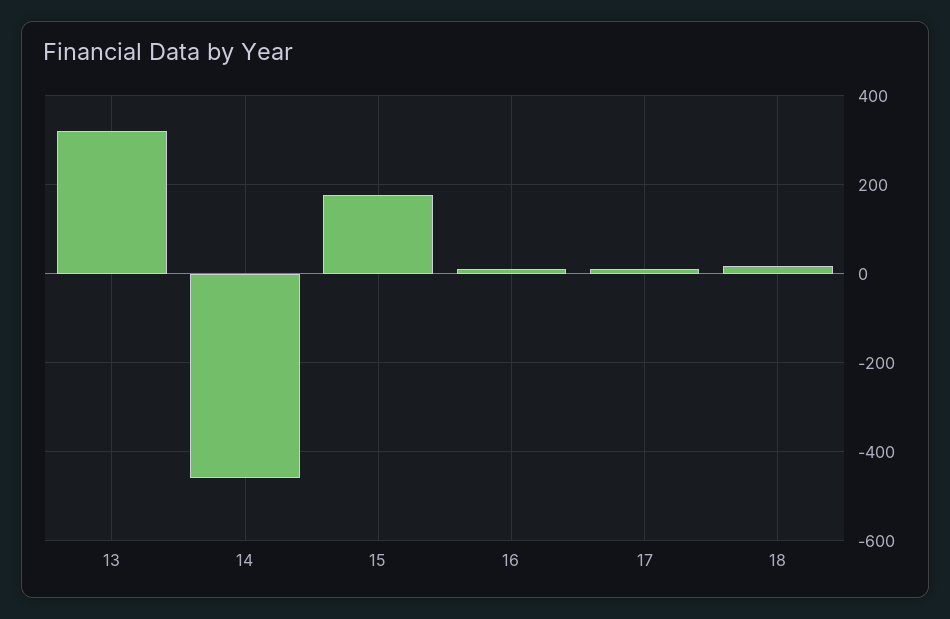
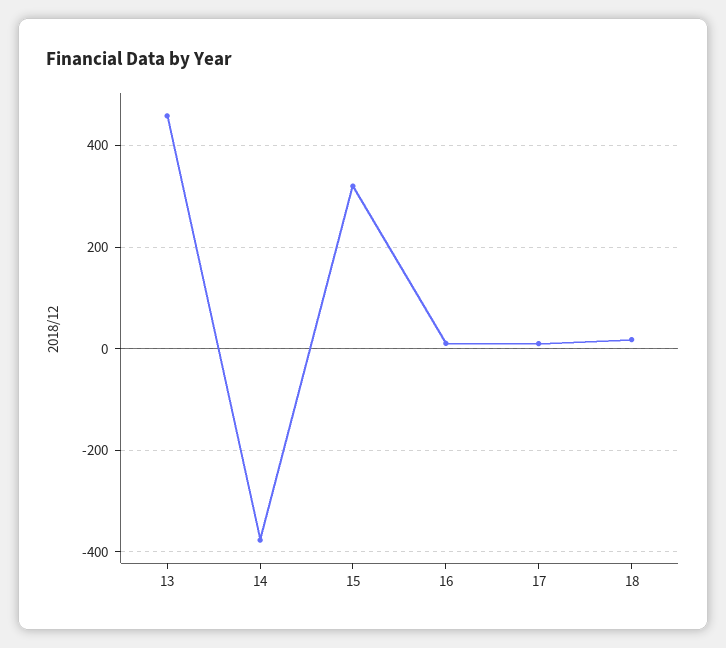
  {
-   "13": 320,
+   "13": 460,
-   "14": -460,
+   "14": -380,
-   "15": 180,
+   "15": 320,
    "16": 20,
    "17": 0,
    "18": 20
  }

